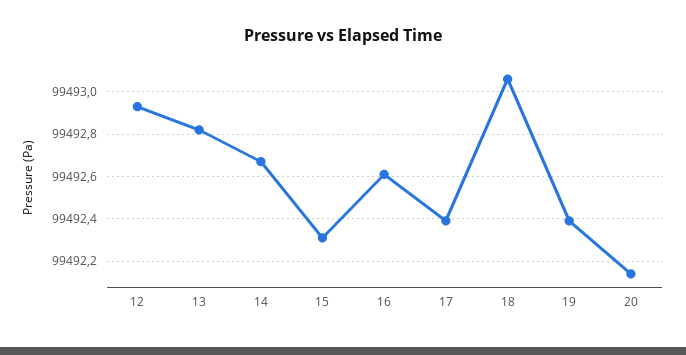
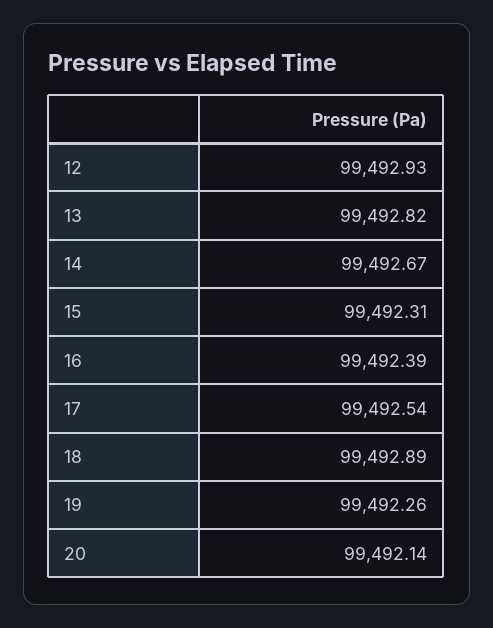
  {
    "12": 99492.93,
    "13": 99492.82,
    "14": 99492.67,
    "15": 99492.31,
-   "16": 99492.6,
+   "16": 99492.39,
-   "17": 99492.4,
+   "17": 99492.54,
-   "18": 99493.05,
+   "18": 99492.89,
-   "19": 99492.4,
+   "19": 99492.26,
    "20": 99492.14
  }

